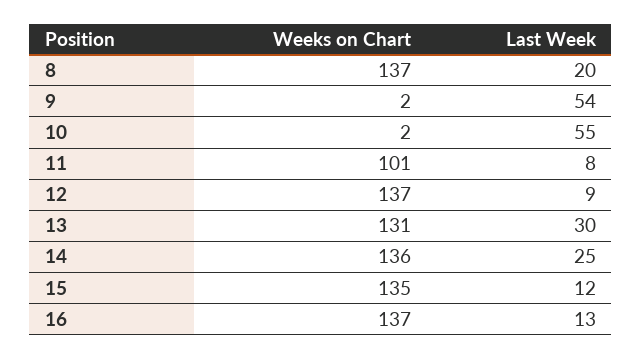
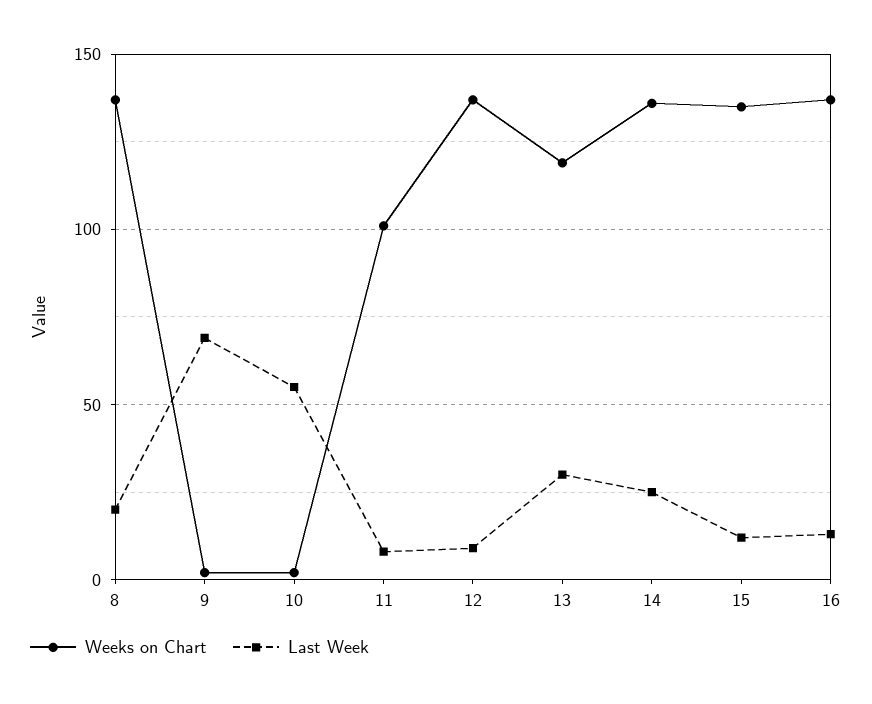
  {
    "Weeks on Chart": {
      "8": 137,
      "9": 2,
      "10": 2,
      "11": 101,
      "12": 137,
-     "13": 131,
+     "13": 120,
      "14": 136,
      "15": 135,
      "16": 137
    },
    "Last Week": {
      "8": 20,
-     "9": 54,
+     "9": 70,
      "10": 55,
      "11": 8,
      "12": 9,
      "13": 30,
      "14": 25,
      "15": 12,
      "16": 13
    }
  }

